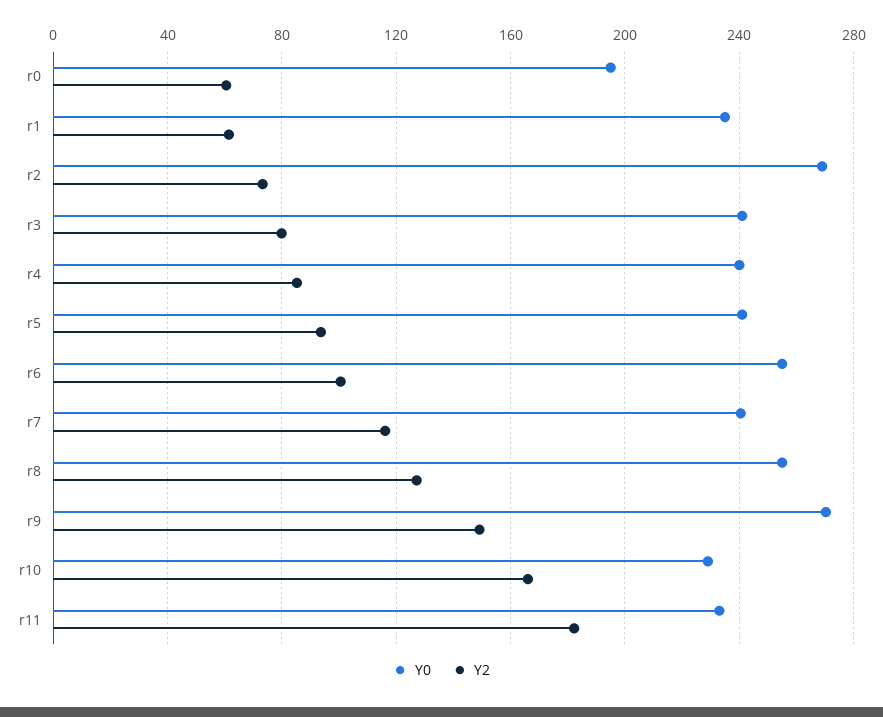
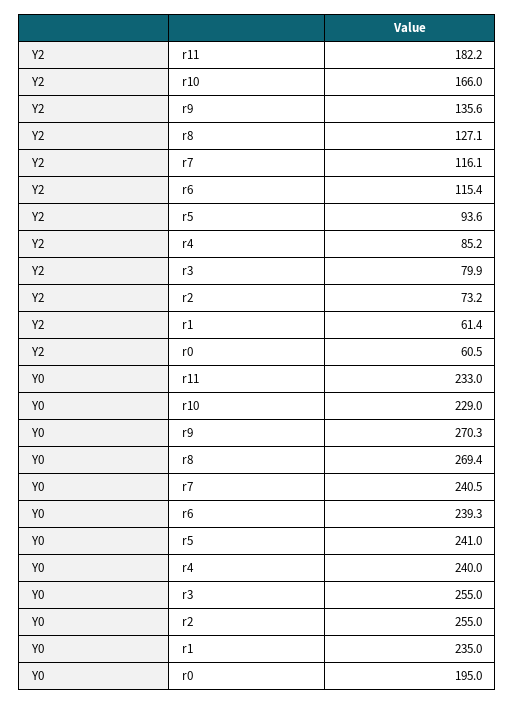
  {
    "Y0": {
      "r0": 195,
      "r1": 235,
-     "r2": 270,
+     "r2": 255,
-     "r3": 240,
+     "r3": 255,
      "r4": 240,
      "r5": 241,
-     "r6": 255,
+     "r6": 239.3,
      "r7": 240.5,
-     "r8": 255,
+     "r8": 269.4,
      "r9": 270.3,
      "r10": 229,
      "r11": 233
    },
    "Y2": {
      "r0": 60.5,
      "r1": 61.4,
      "r2": 73.2,
      "r3": 79.9,
      "r4": 85.2,
      "r5": 93.6,
-     "r6": 100,
+     "r6": 115.4,
      "r7": 116.1,
      "r8": 127.1,
-     "r9": 150,
+     "r9": 135.6,
      "r10": 166,
      "r11": 182.2
    }
  }

